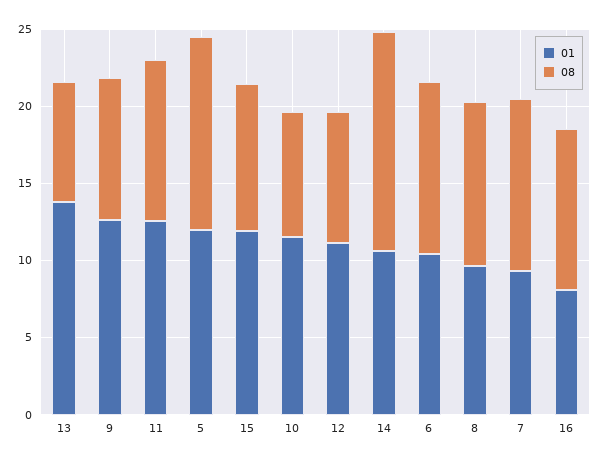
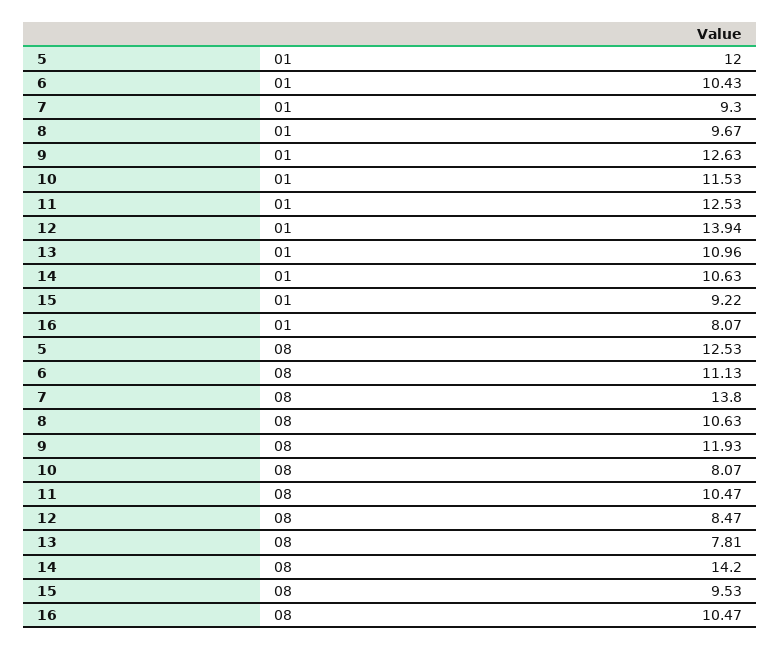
  {
    "01": {
-     "13": 14,
+     "13": 10.96,
      "9": 12.63,
      "11": 12.53,
      "5": 12,
-     "15": 12,
+     "15": 9.22,
      "10": 11.53,
-     "12": 11,
+     "12": 13.94,
      "14": 10.63,
      "6": 10.43,
      "8": 9.67,
      "7": 9.3,
      "16": 8.07
    },
    "08": {
      "13": 7.81,
-     "9": 9,
+     "9": 11.93,
      "11": 10.47,
      "5": 12.53,
      "15": 9.53,
      "10": 8.07,
      "12": 8.47,
      "14": 14.2,
      "6": 11.13,
      "8": 10.63,
-     "7": 11,
+     "7": 13.8,
      "16": 10.47
    }
  }

